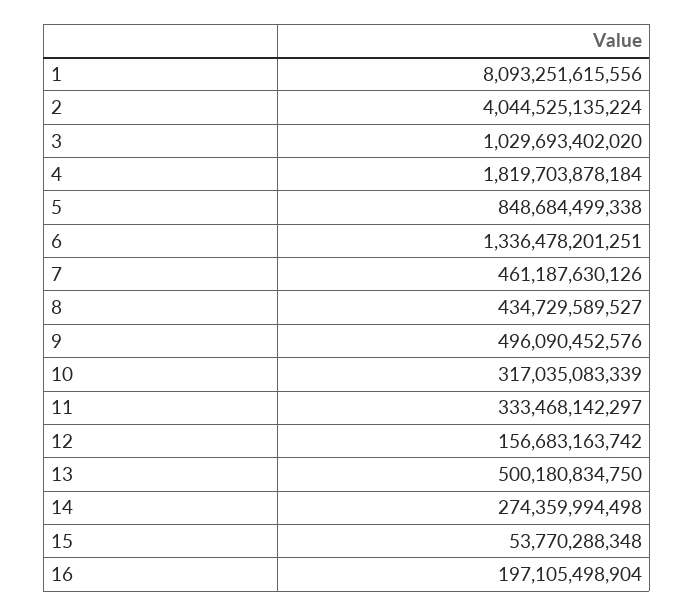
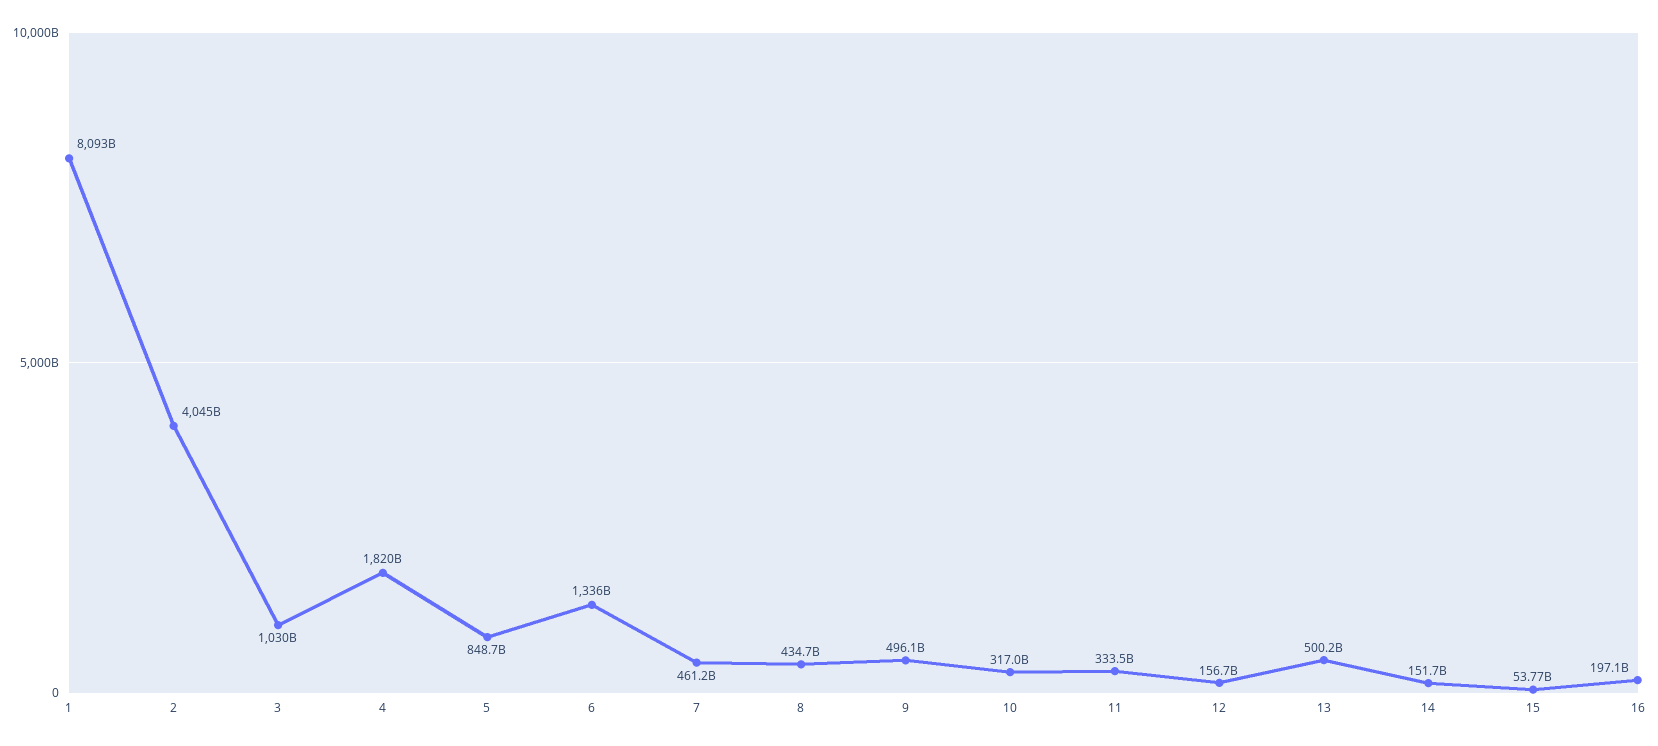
  {
    "1": 8093251615556,
    "2": 4044525135224,
    "3": 1029693402020,
    "4": 1819703878184,
    "5": 848684499338,
    "6": 1336478201251,
    "7": 461187630126,
    "8": 434729589527,
    "9": 496090452576,
    "10": 317035083339,
    "11": 333468142297,
    "12": 156683163742,
    "13": 500180834750,
-   "14": 274359994498,
+   "14": 151700000000,
    "15": 53770288348,
    "16": 197105498904
  }

